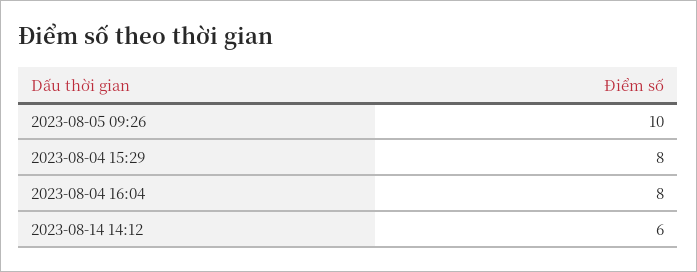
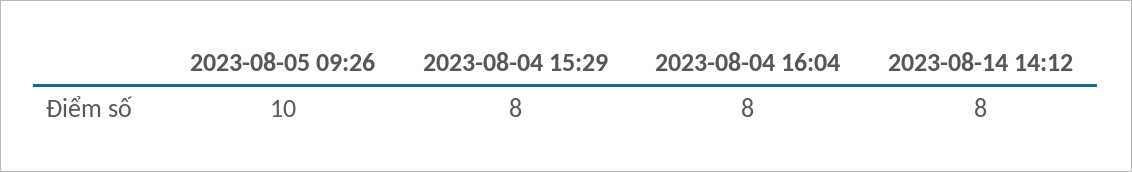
  {
    "2023-08-05 09:26": 10,
    "2023-08-04 15:29": 8,
    "2023-08-04 16:04": 8,
-   "2023-08-14 14:12": 6
+   "2023-08-14 14:12": 8
  }

